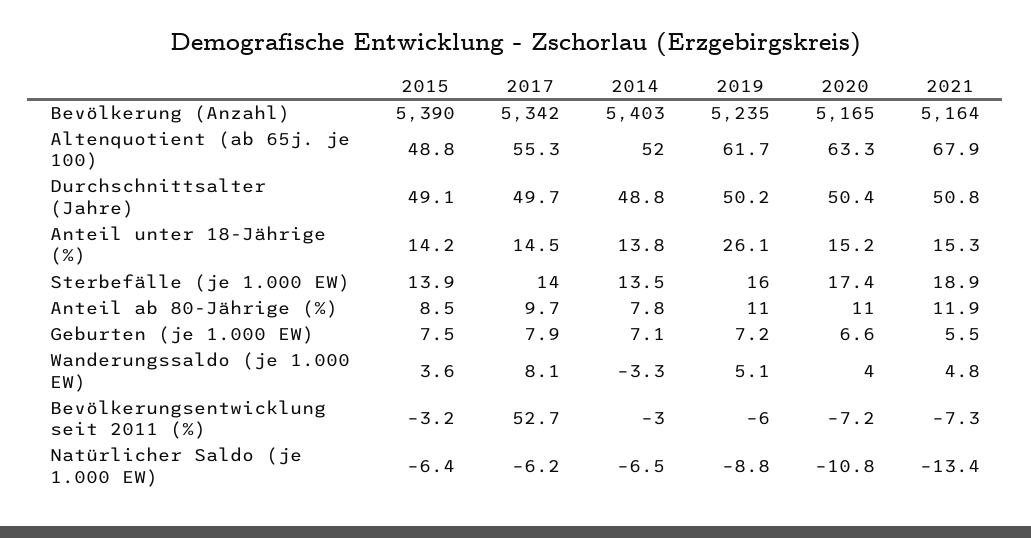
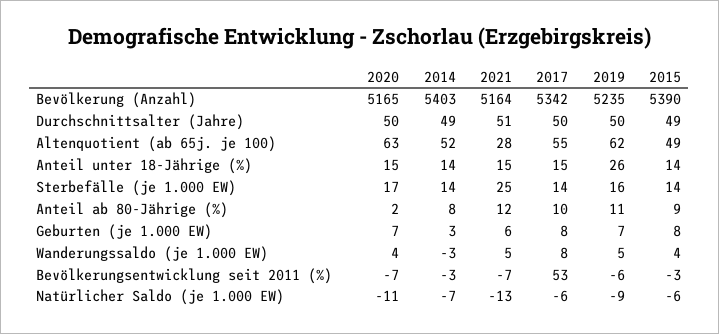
  {
    "2015": {
      "Bevölkerung (Anzahl)": 5390,
      "Altenquotient (ab 65j. je 100)": 48.8,
      "Durchschnittsalter (Jahre)": 49.1,
      "Anteil unter 18-Jährige (%)": 14.2,
      "Sterbefälle (je 1.000 EW)": 13.9,
      "Anteil ab 80-Jährige (%)": 8.5,
      "Geburten (je 1.000 EW)": 7.5,
      "Wanderungssaldo (je 1.000 EW)": 3.6,
      "Bevölkerungsentwicklung seit 2011 (%)": -3.2,
      "Natürlicher Saldo (je 1.000 EW)": -6.4
    },
    "2017": {
      "Bevölkerung (Anzahl)": 5342,
      "Altenquotient (ab 65j. je 100)": 55.3,
      "Durchschnittsalter (Jahre)": 49.7,
      "Anteil unter 18-Jährige (%)": 14.5,
      "Sterbefälle (je 1.000 EW)": 14,
      "Anteil ab 80-Jährige (%)": 9.7,
      "Geburten (je 1.000 EW)": 7.9,
      "Wanderungssaldo (je 1.000 EW)": 8.1,
      "Bevölkerungsentwicklung seit 2011 (%)": 52.7,
      "Natürlicher Saldo (je 1.000 EW)": -6.2
    },
    "2014": {
      "Bevölkerung (Anzahl)": 5403,
      "Altenquotient (ab 65j. je 100)": 52,
      "Durchschnittsalter (Jahre)": 48.8,
      "Anteil unter 18-Jährige (%)": 13.8,
      "Sterbefälle (je 1.000 EW)": 13.5,
      "Anteil ab 80-Jährige (%)": 7.8,
-     "Geburten (je 1.000 EW)": 7.1,
+     "Geburten (je 1.000 EW)": 3,
      "Wanderungssaldo (je 1.000 EW)": -3.3,
      "Bevölkerungsentwicklung seit 2011 (%)": -3,
      "Natürlicher Saldo (je 1.000 EW)": -6.5
    },
    "2019": {
      "Bevölkerung (Anzahl)": 5235,
      "Altenquotient (ab 65j. je 100)": 61.7,
      "Durchschnittsalter (Jahre)": 50.2,
      "Anteil unter 18-Jährige (%)": 26.1,
      "Sterbefälle (je 1.000 EW)": 16,
      "Anteil ab 80-Jährige (%)": 11,
      "Geburten (je 1.000 EW)": 7.2,
      "Wanderungssaldo (je 1.000 EW)": 5.1,
      "Bevölkerungsentwicklung seit 2011 (%)": -6,
      "Natürlicher Saldo (je 1.000 EW)": -8.8
    },
    "2020": {
      "Bevölkerung (Anzahl)": 5165,
      "Altenquotient (ab 65j. je 100)": 63.3,
      "Durchschnittsalter (Jahre)": 50.4,
      "Anteil unter 18-Jährige (%)": 15.2,
      "Sterbefälle (je 1.000 EW)": 17.4,
-     "Anteil ab 80-Jährige (%)": 11,
+     "Anteil ab 80-Jährige (%)": 2,
      "Geburten (je 1.000 EW)": 6.6,
      "Wanderungssaldo (je 1.000 EW)": 4,
      "Bevölkerungsentwicklung seit 2011 (%)": -7.2,
      "Natürlicher Saldo (je 1.000 EW)": -10.8
    },
    "2021": {
      "Bevölkerung (Anzahl)": 5164,
-     "Altenquotient (ab 65j. je 100)": 67.9,
+     "Altenquotient (ab 65j. je 100)": 28,
      "Durchschnittsalter (Jahre)": 50.8,
      "Anteil unter 18-Jährige (%)": 15.3,
-     "Sterbefälle (je 1.000 EW)": 18.9,
+     "Sterbefälle (je 1.000 EW)": 25,
      "Anteil ab 80-Jährige (%)": 11.9,
      "Geburten (je 1.000 EW)": 5.5,
      "Wanderungssaldo (je 1.000 EW)": 4.8,
      "Bevölkerungsentwicklung seit 2011 (%)": -7.3,
      "Natürlicher Saldo (je 1.000 EW)": -13.4
    }
  }

